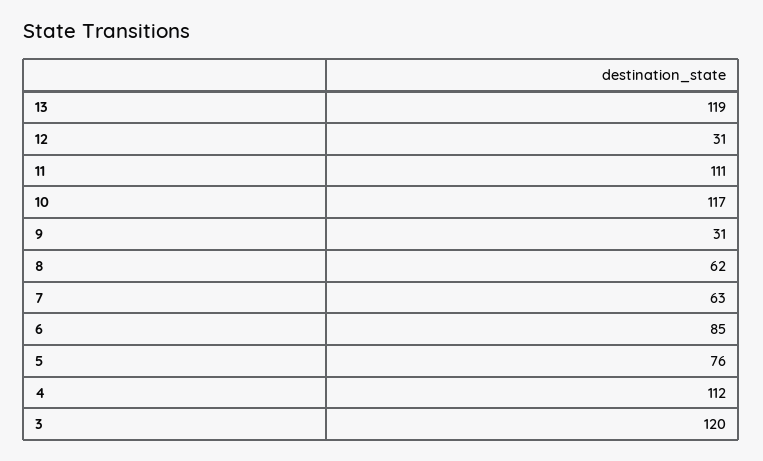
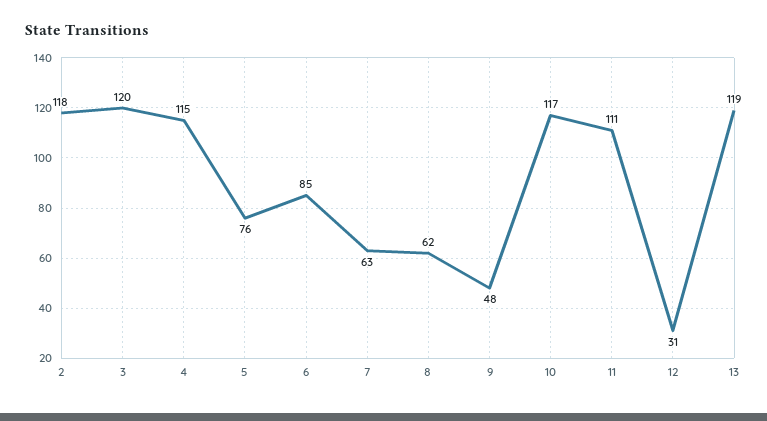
  {
    "13": 119,
    "12": 31,
    "11": 111,
    "10": 117,
-   "9": 31,
+   "9": 48,
    "8": 62,
    "7": 63,
    "6": 85,
    "5": 76,
-   "4": 112,
+   "4": 115,
-   "3": 120
+   "3": 120,
+   "2": 118
  }

